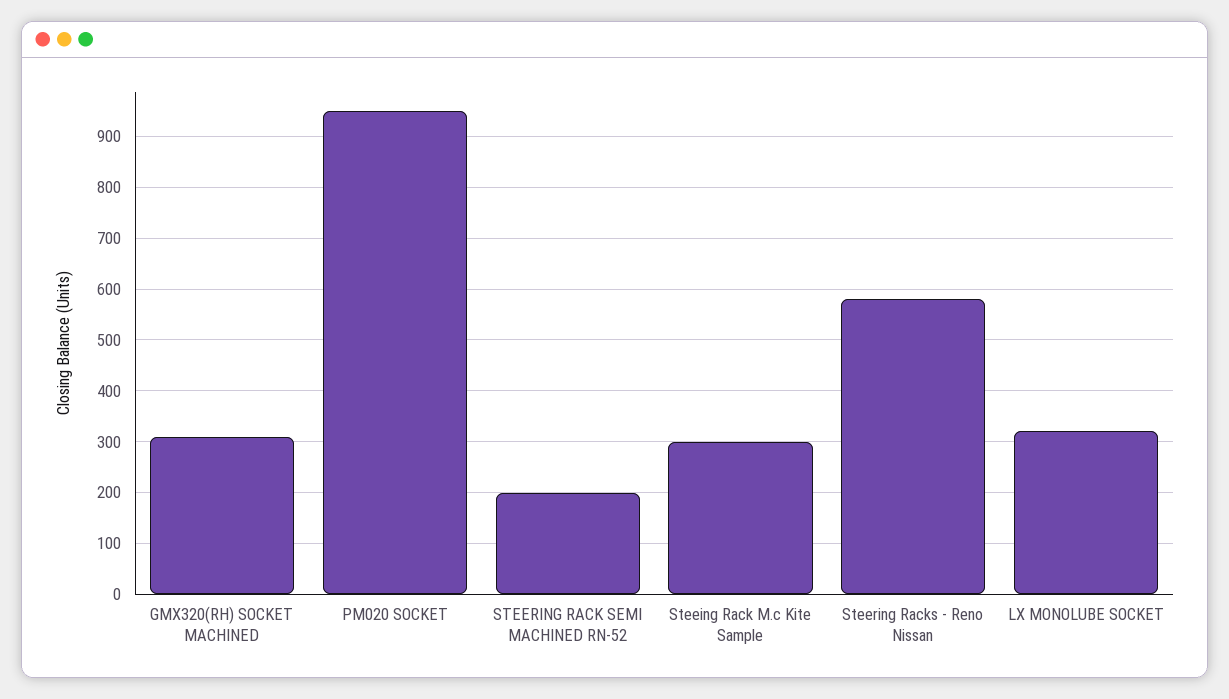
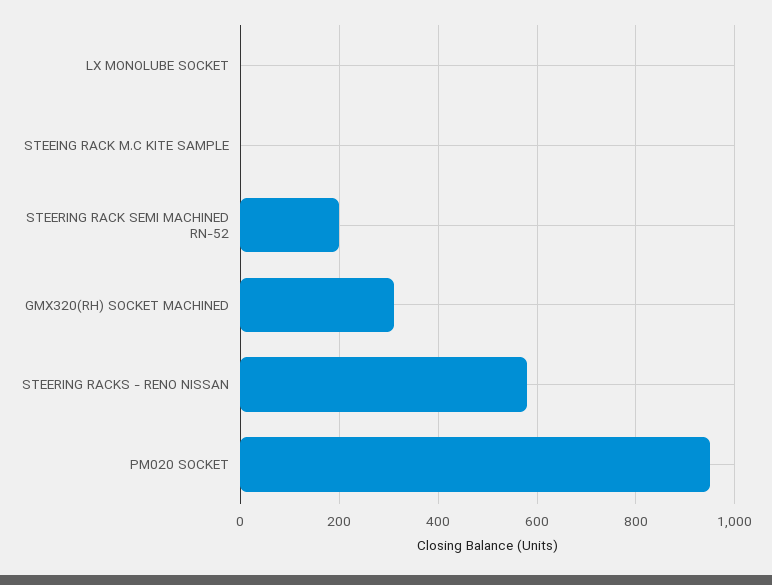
  {
    "GMX320(RH) SOCKET MACHINED": 320,
    "PM020 SOCKET": 960,
    "STEERING RACK SEMI MACHINED RN-52": 200,
-   "Steeing Rack M.c Kite Sample": 300,
+   "Steeing Rack M.c Kite Sample": 0,
    "Steering Racks - Reno Nissan": 580,
-   "LX MONOLUBE SOCKET": 320
+   "LX MONOLUBE SOCKET": 0
  }

